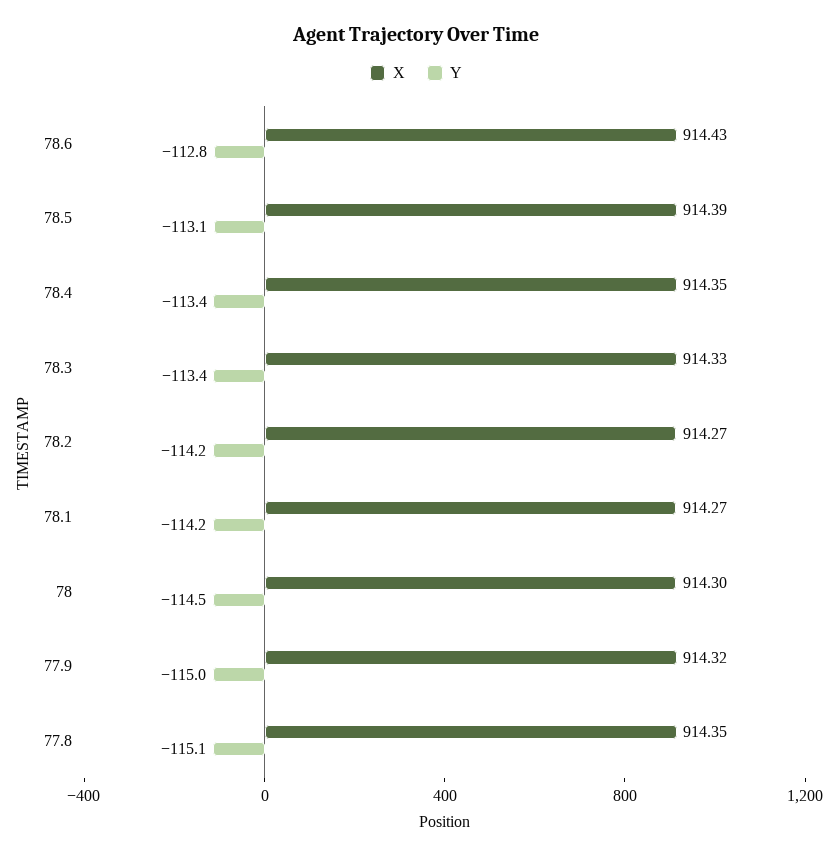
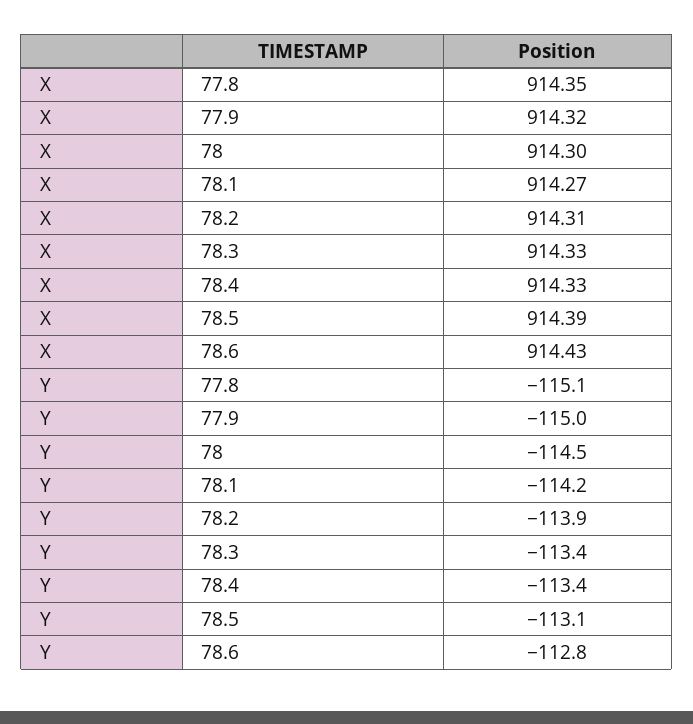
  {
    "X": {
      "78.6": 914.43,
      "78.5": 914.39,
-     "78.4": 914.35,
+     "78.4": 914.33,
      "78.3": 914.33,
-     "78.2": 914.27,
+     "78.2": 914.31,
      "78.1": 914.27,
      "78": 914.3,
      "77.9": 914.32,
      "77.8": 914.35
    },
    "Y": {
      "78.6": -112.8,
      "78.5": -113.1,
      "78.4": -113.4,
      "78.3": -113.4,
-     "78.2": -114.2,
+     "78.2": -113.9,
      "78.1": -114.2,
      "78": -114.5,
      "77.9": -115,
      "77.8": -115.1
    }
  }

